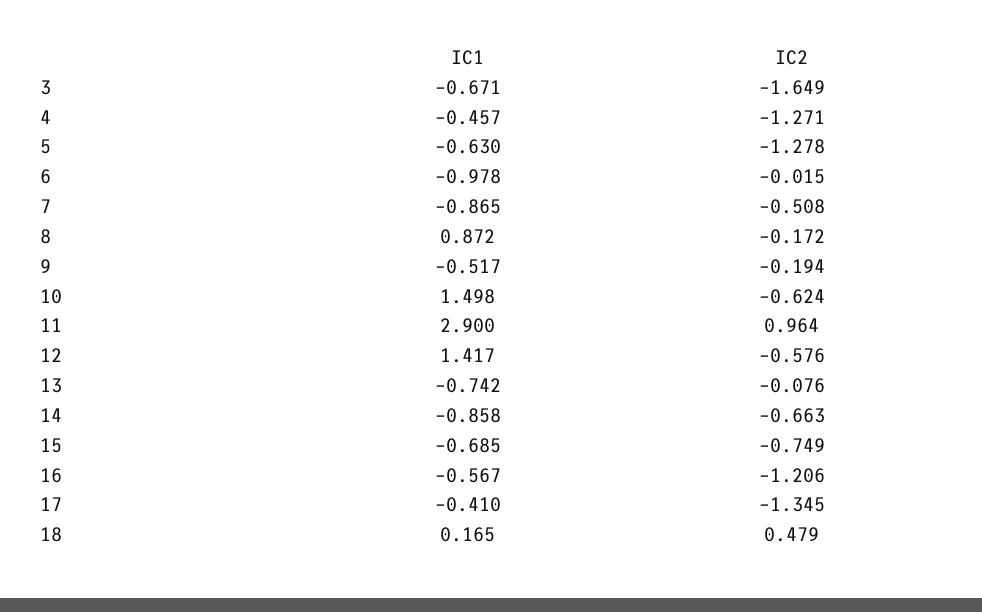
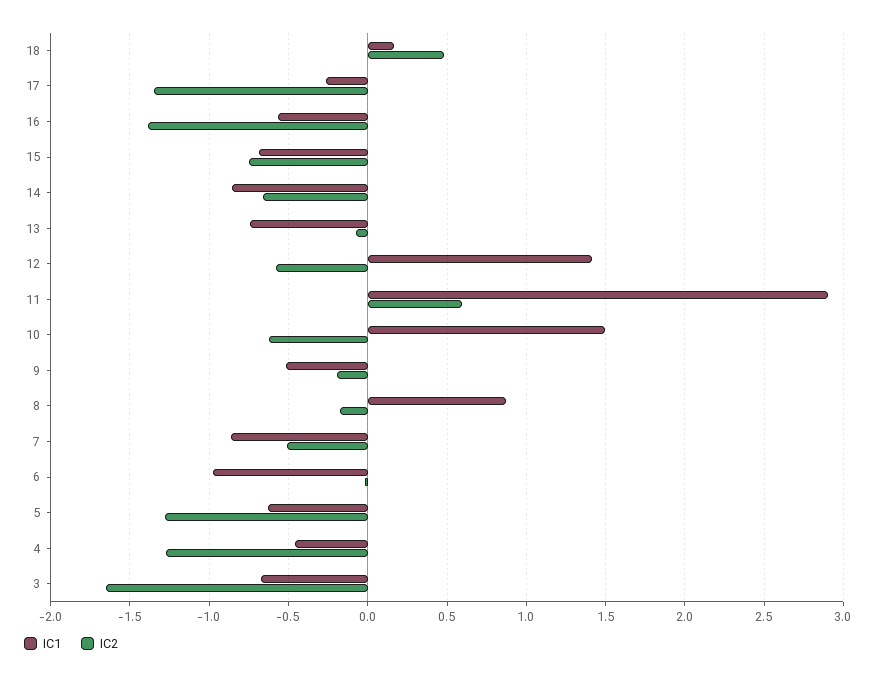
  {
    "IC1": {
      "3": -0.671,
      "4": -0.457,
      "5": -0.63,
      "6": -0.978,
      "7": -0.865,
      "8": 0.872,
      "9": -0.517,
      "10": 1.498,
      "11": 2.9,
      "12": 1.417,
      "13": -0.742,
      "14": -0.858,
      "15": -0.685,
      "16": -0.567,
-     "17": -0.41,
+     "17": -0.25,
      "18": 0.165
    },
    "IC2": {
      "3": -1.649,
      "4": -1.271,
      "5": -1.278,
      "6": -0.015,
      "7": -0.508,
      "8": -0.172,
      "9": -0.194,
      "10": -0.624,
-     "11": 0.964,
+     "11": 0.6,
      "12": -0.576,
      "13": -0.076,
      "14": -0.663,
      "15": -0.749,
-     "16": -1.206,
+     "16": -1.4,
      "17": -1.345,
      "18": 0.479
    }
  }

